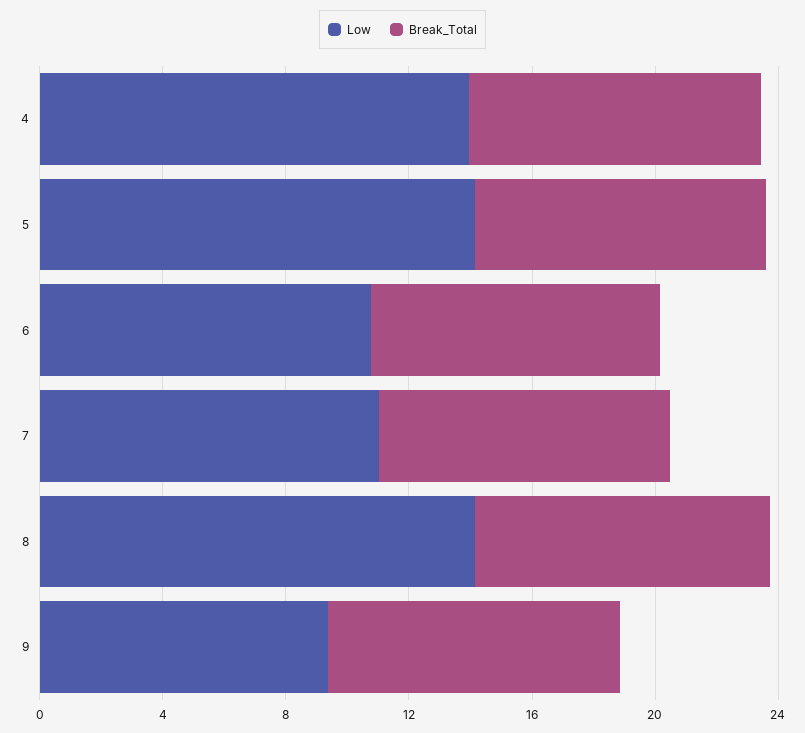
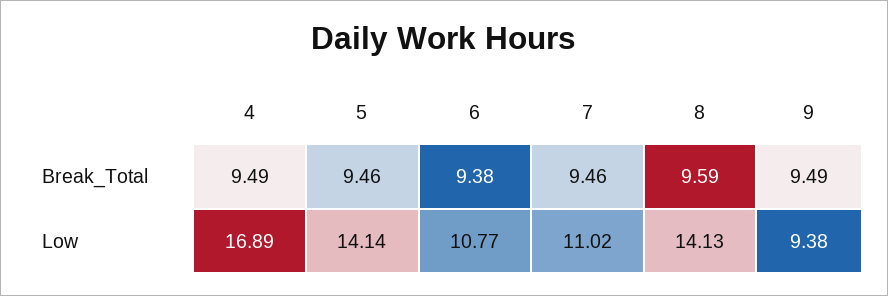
  {
    "Low": {
-     "4": 14,
+     "4": 16.89,
      "5": 14.14,
      "6": 10.77,
      "7": 11.02,
      "8": 14.13,
      "9": 9.38
    },
    "Break_Total": {
      "4": 9.49,
      "5": 9.46,
      "6": 9.38,
      "7": 9.46,
      "8": 9.59,
      "9": 9.49
    }
  }

